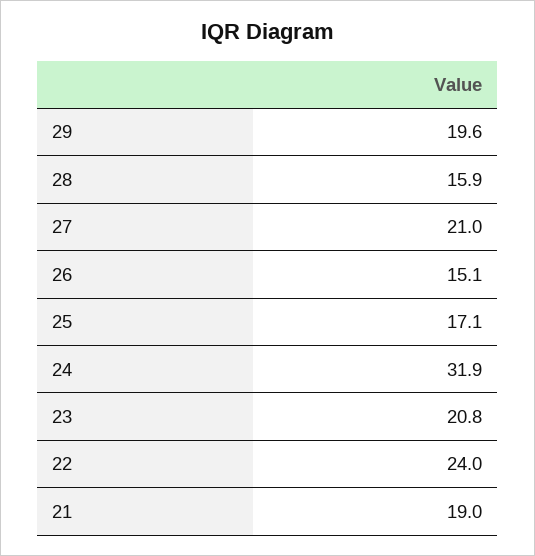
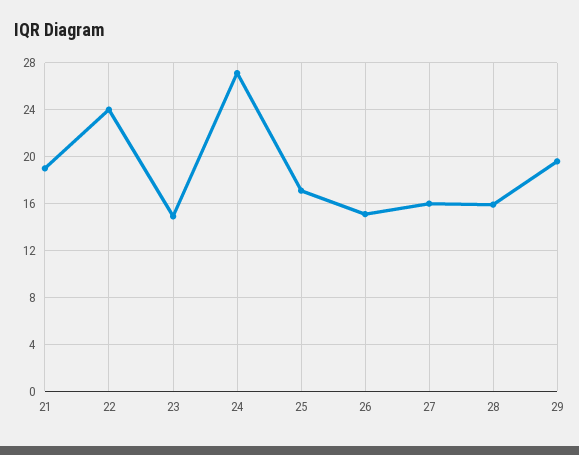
  {
    "29": 19.6,
    "28": 15.9,
-   "27": 21,
+   "27": 16,
    "26": 15.1,
    "25": 17.1,
-   "24": 31.9,
+   "24": 27,
-   "23": 20.8,
+   "23": 15,
    "22": 24,
    "21": 19
  }

